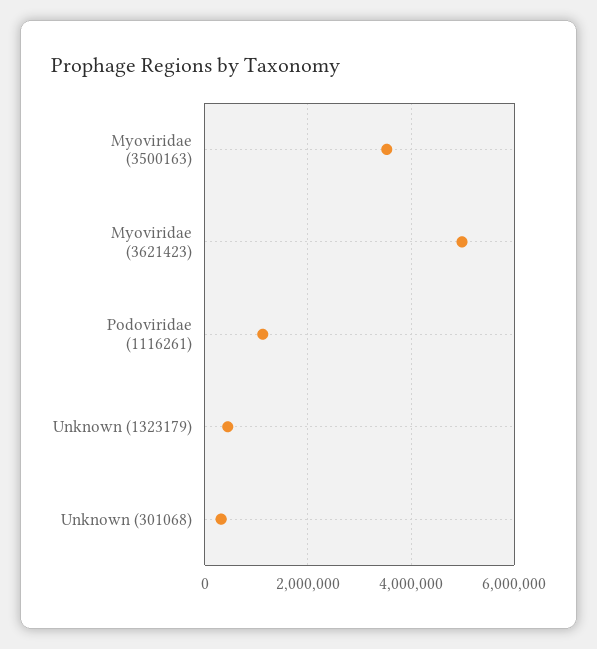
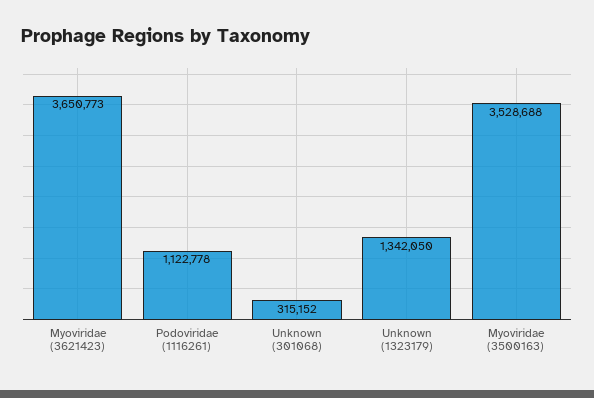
  {
    "Myoviridae (3500163)": 3528688,
-   "Myoviridae (3621423)": 5000000,
+   "Myoviridae (3621423)": 3650773,
    "Podoviridae (1116261)": 1122778,
-   "Unknown (1323179)": 400000,
+   "Unknown (1323179)": 1342050,
    "Unknown (301068)": 315152
  }

